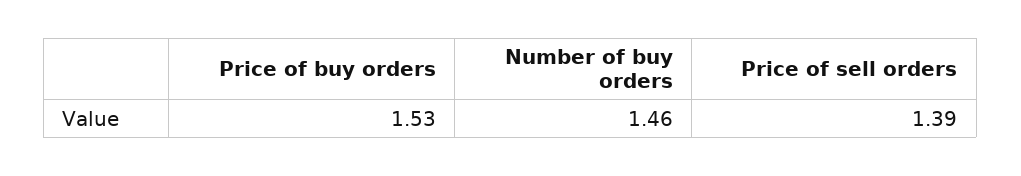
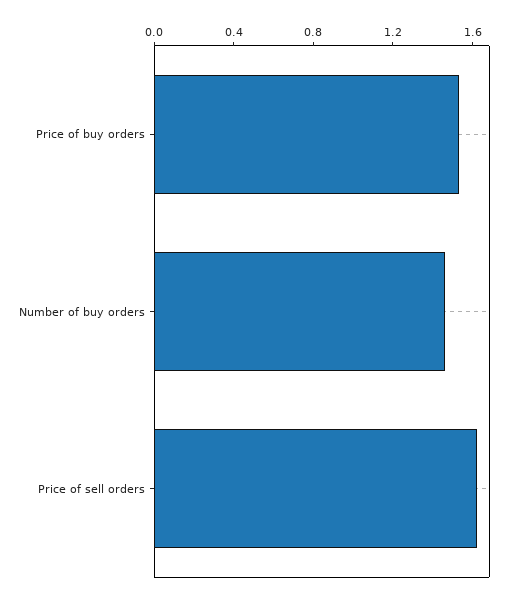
  {
    "Price of buy orders": 1.53,
    "Number of buy orders": 1.46,
-   "Price of sell orders": 1.39
+   "Price of sell orders": 1.6
  }

